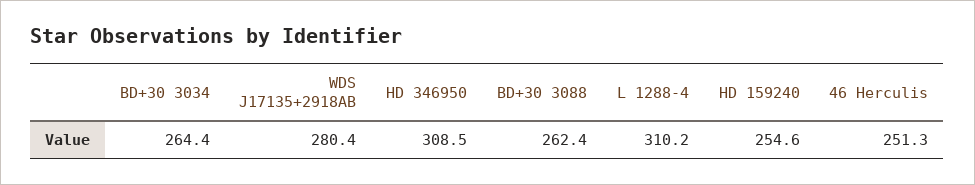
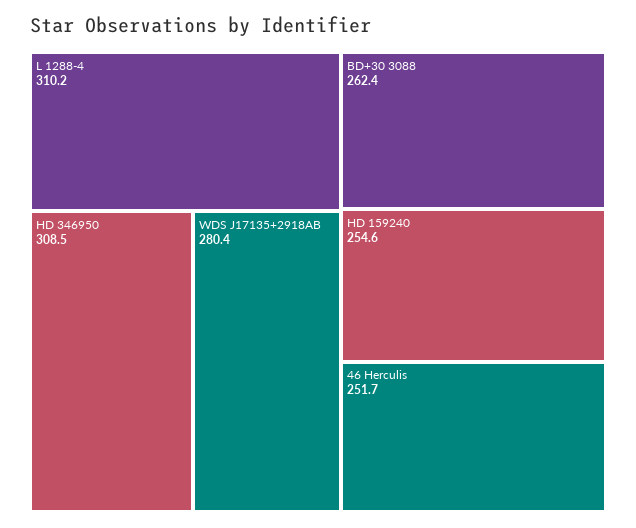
  {
-   "BD+30 3034": 264.4,
    "WDS J17135+2918AB": 280.4,
    "HD 346950": 308.5,
    "BD+30 3088": 262.4,
    "L 1288-4": 310.2,
    "HD 159240": 254.6,
-   "46 Herculis": 251.3
+   "46 Herculis": 251.7
  }

